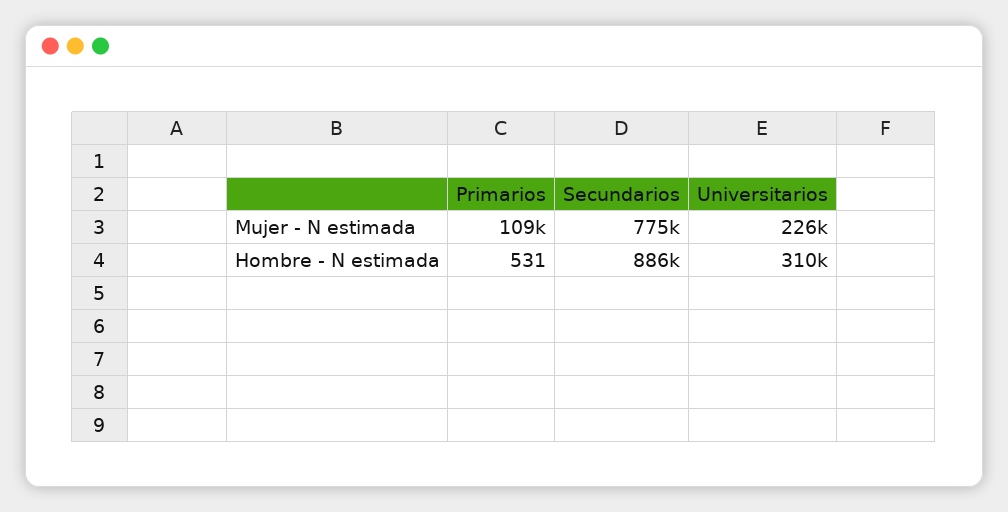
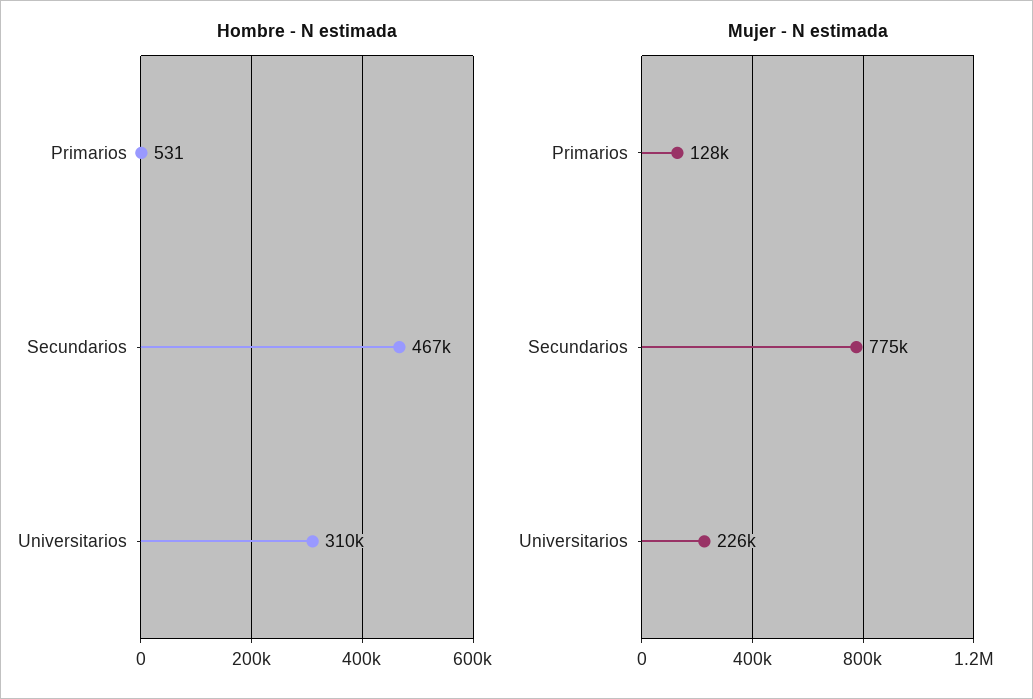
  {
    "Mujer - N estimada": {
-     "Primarios": 109000,
+     "Primarios": 128000,
      "Secundarios": 775000,
      "Universitarios": 226000
    },
    "Hombre - N estimada": {
      "Primarios": 531,
-     "Secundarios": 886000,
+     "Secundarios": 467000,
      "Universitarios": 310000
    }
  }

